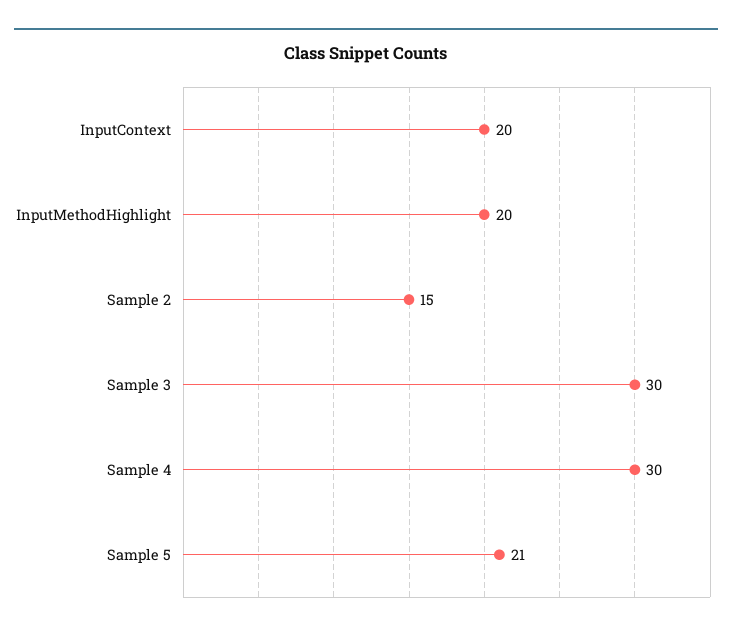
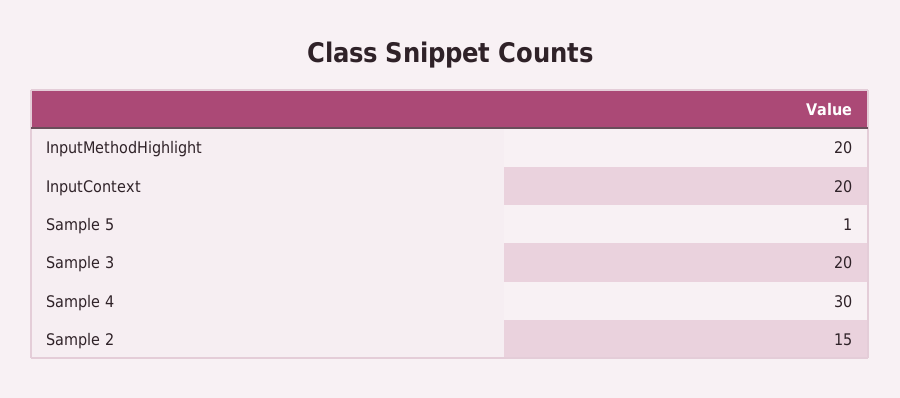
  {
    "InputContext": 20,
    "InputMethodHighlight": 20,
    "Sample 2": 15,
-   "Sample 3": 30,
+   "Sample 3": 20,
    "Sample 4": 30,
-   "Sample 5": 21
+   "Sample 5": 1
  }

